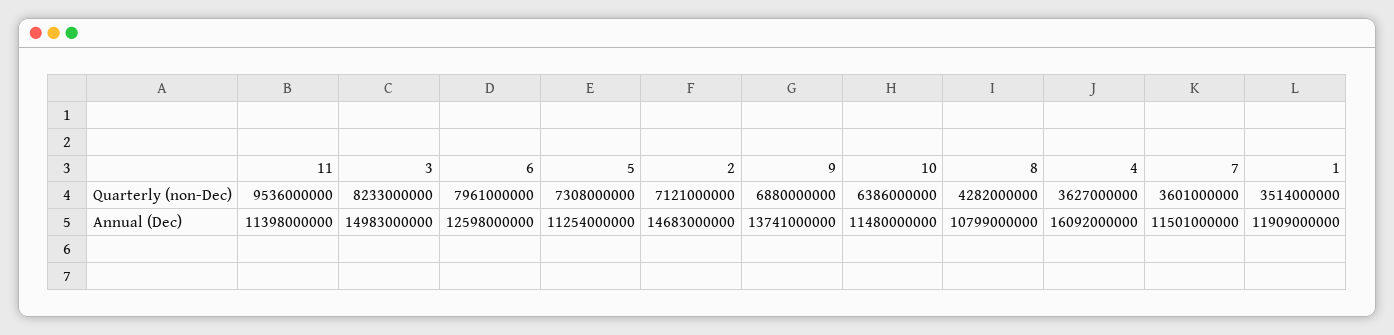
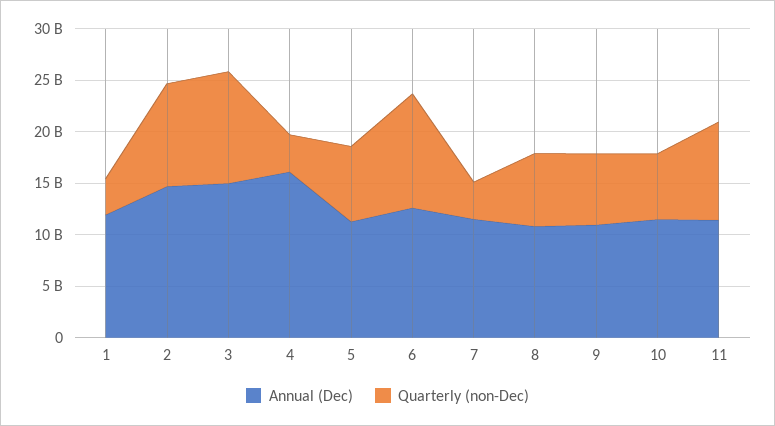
  {
    "Quarterly (non-Dec)": {
      "11": 9536000000,
-     "3": 8233000000,
+     "3": 11000000000,
-     "6": 7961000000,
+     "6": 11000000000,
      "5": 7308000000,
-     "2": 7121000000,
+     "2": 10000000000,
      "9": 6880000000,
      "10": 6386000000,
-     "8": 4282000000,
+     "8": 7000000000,
      "4": 3627000000,
      "7": 3601000000,
      "1": 3514000000
    },
    "Annual (Dec)": {
      "11": 11398000000,
      "3": 14983000000,
      "6": 12598000000,
      "5": 11254000000,
      "2": 14683000000,
-     "9": 13741000000,
+     "9": 11000000000,
      "10": 11480000000,
      "8": 10799000000,
      "4": 16092000000,
      "7": 11501000000,
      "1": 11909000000
    }
  }

